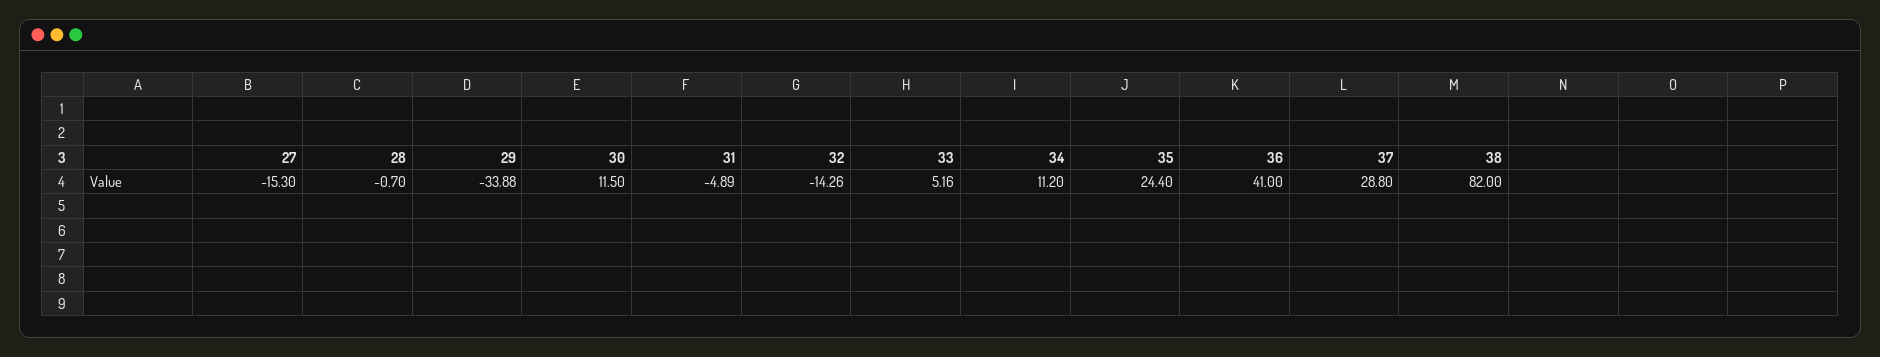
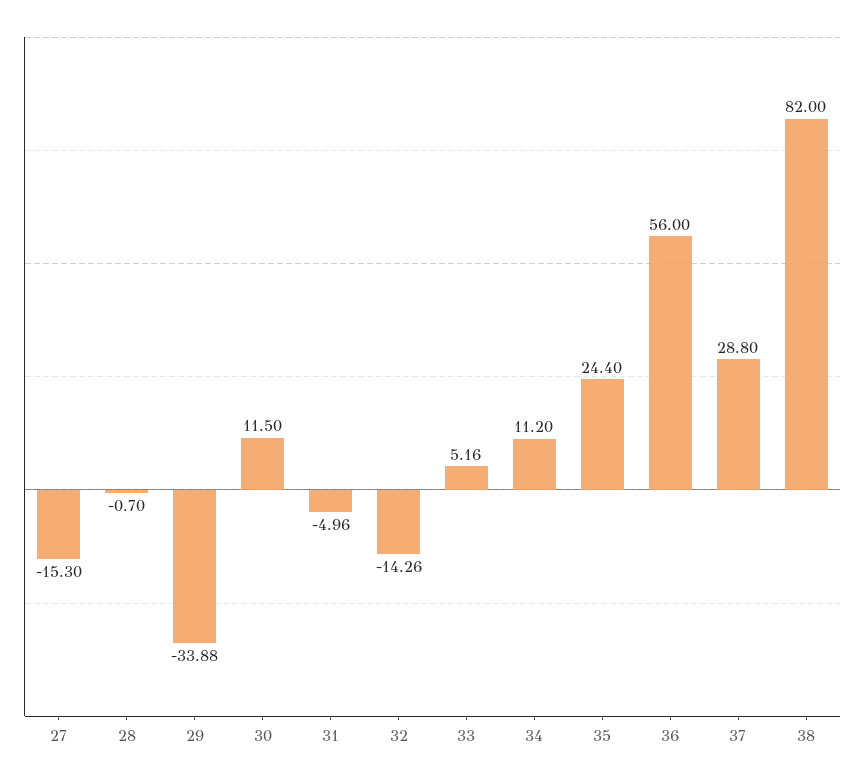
  {
    "27": -15.3,
    "28": -0.7,
    "29": -33.88,
    "30": 11.5,
-   "31": -4.89,
+   "31": -4.96,
    "32": -14.26,
    "33": 5.16,
    "34": 11.2,
    "35": 24.4,
-   "36": 41,
+   "36": 56,
    "37": 28.8,
    "38": 82
  }

